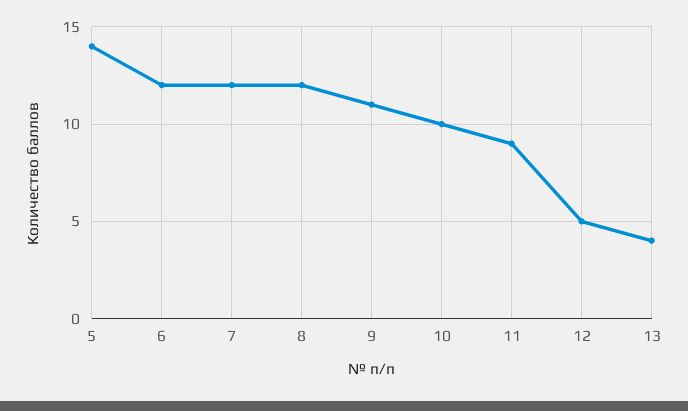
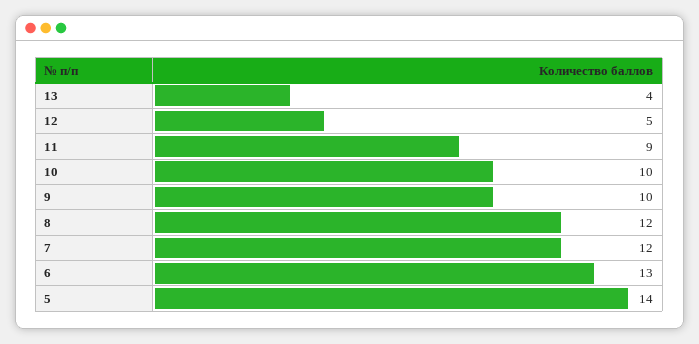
  {
    "5": 14,
-   "6": 12,
+   "6": 13,
    "7": 12,
    "8": 12,
-   "9": 11,
+   "9": 10,
    "10": 10,
    "11": 9,
    "12": 5,
    "13": 4
  }

